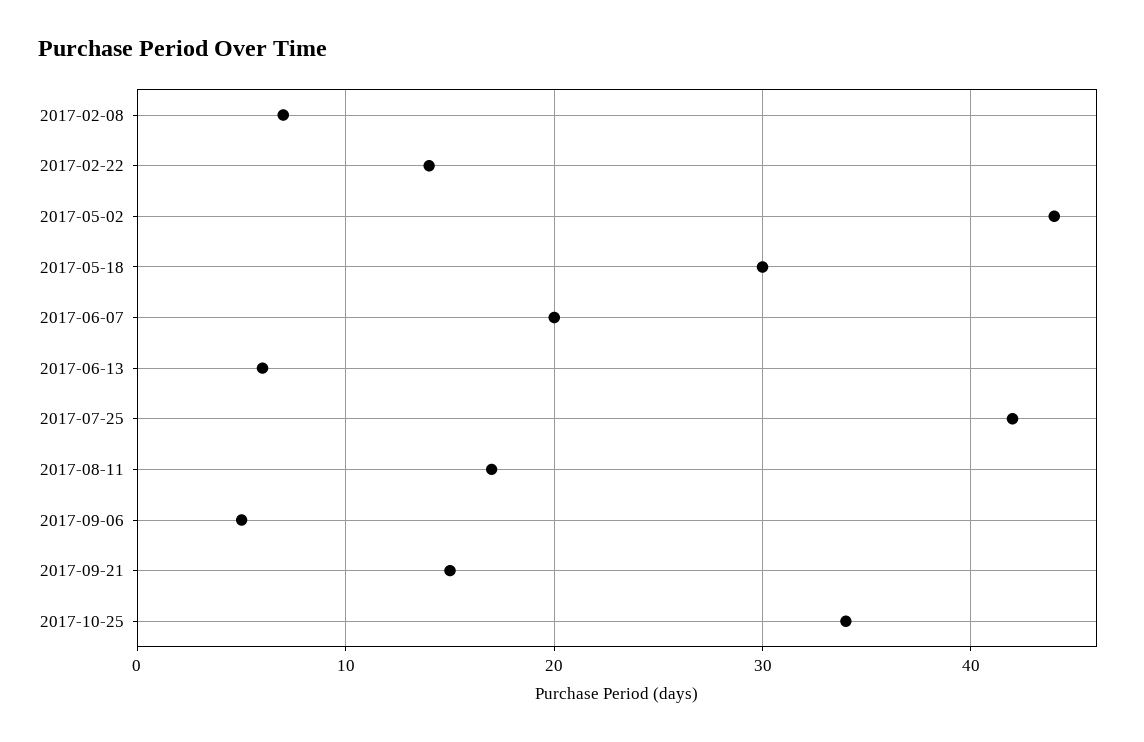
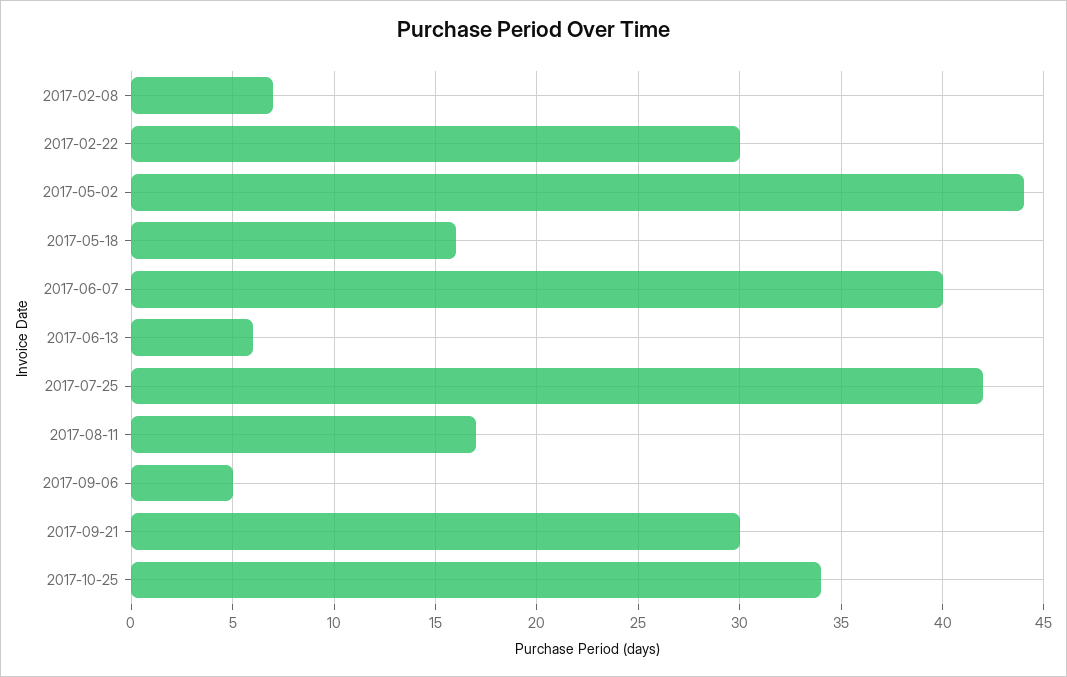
  {
    "2017-02-08": 7,
-   "2017-02-22": 14,
+   "2017-02-22": 30,
    "2017-05-02": 44,
-   "2017-05-18": 30,
+   "2017-05-18": 16,
-   "2017-06-07": 20,
+   "2017-06-07": 40,
    "2017-06-13": 6,
    "2017-07-25": 42,
    "2017-08-11": 17,
    "2017-09-06": 5,
-   "2017-09-21": 15,
+   "2017-09-21": 30,
    "2017-10-25": 34
  }

